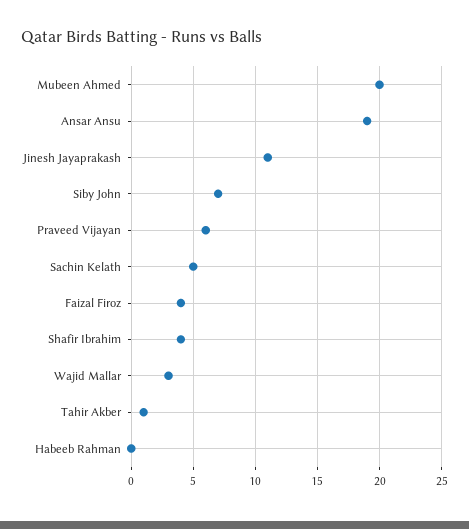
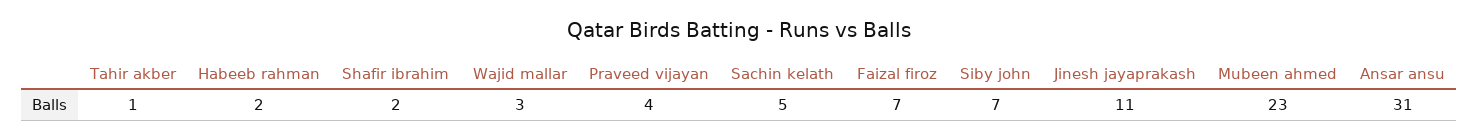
  {
-   "Mubeen Ahmed": 20,
+   "Mubeen Ahmed": 23,
-   "Ansar Ansu": 19,
+   "Ansar Ansu": 31,
    "Jinesh Jayaprakash": 11,
    "Siby John": 7,
-   "Praveed Vijayan": 6,
+   "Praveed Vijayan": 4,
    "Sachin Kelath": 5,
-   "Faizal Firoz": 4,
+   "Faizal Firoz": 7,
-   "Shafir Ibrahim": 4,
+   "Shafir Ibrahim": 2,
    "Wajid Mallar": 3,
    "Tahir Akber": 1,
-   "Habeeb Rahman": 0
+   "Habeeb Rahman": 2
  }

